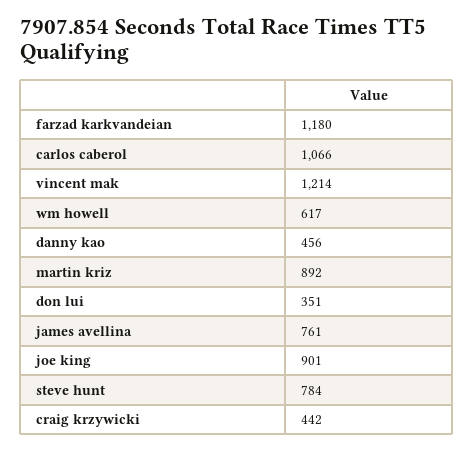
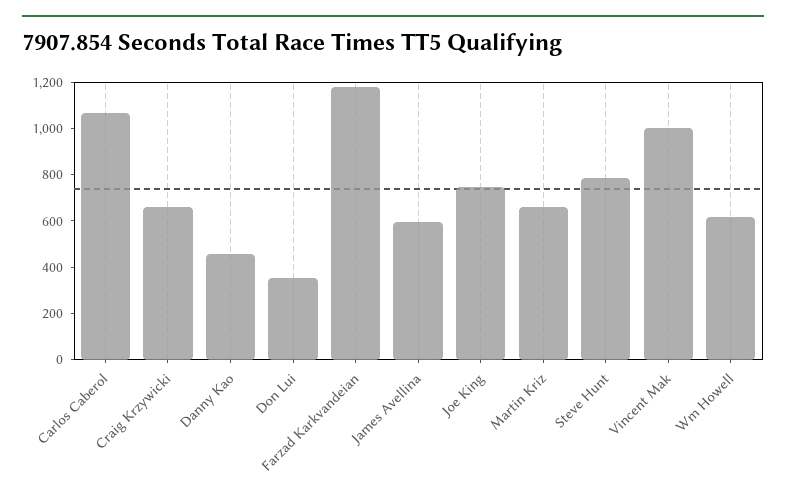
  {
    "farzad karkvandeian": 1180,
    "carlos caberol": 1066,
-   "vincent mak": 1214,
+   "vincent mak": 1000,
    "wm howell": 617,
    "danny kao": 456,
-   "martin kriz": 892,
+   "martin kriz": 650,
    "don lui": 351,
-   "james avellina": 761,
+   "james avellina": 600,
-   "joe king": 901,
+   "joe king": 750,
    "steve hunt": 784,
-   "craig krzywicki": 442
+   "craig krzywicki": 650
  }

